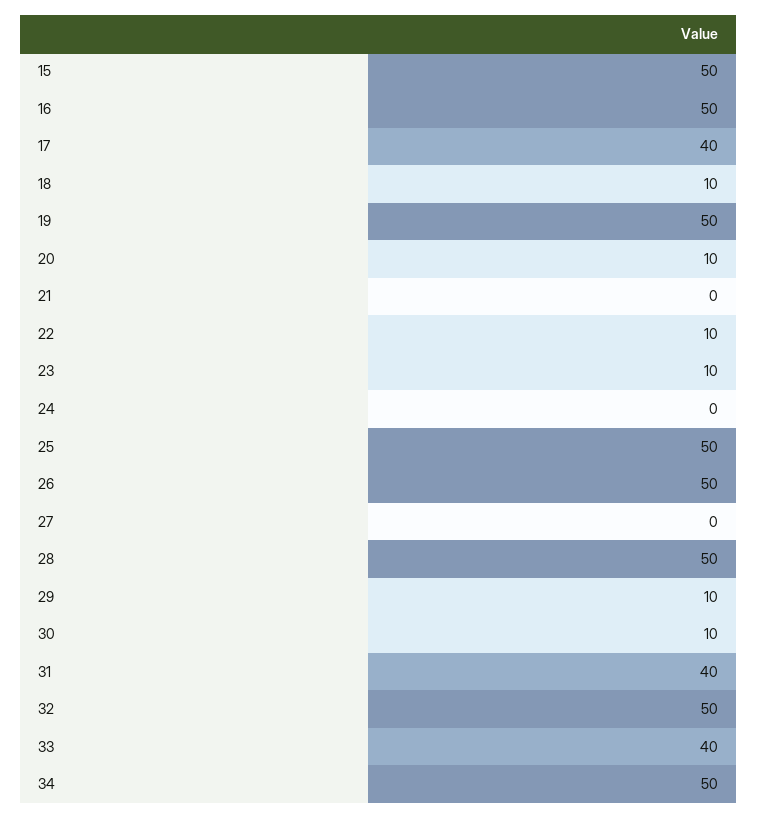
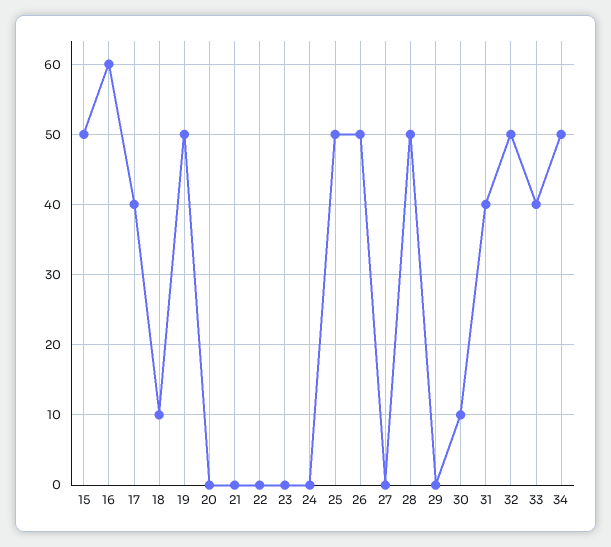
  {
    "15": 50,
-   "16": 50,
+   "16": 60,
    "17": 40,
    "18": 10,
    "19": 50,
-   "20": 10,
+   "20": 0,
    "21": 0,
-   "22": 10,
+   "22": 0,
-   "23": 10,
+   "23": 0,
    "24": 0,
    "25": 50,
    "26": 50,
    "27": 0,
    "28": 50,
-   "29": 10,
+   "29": 0,
    "30": 10,
    "31": 40,
    "32": 50,
    "33": 40,
    "34": 50
  }

